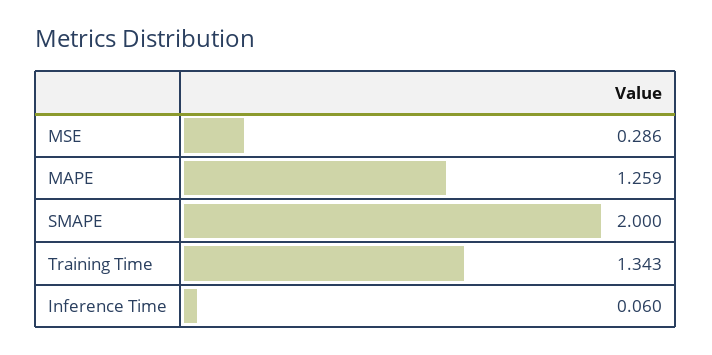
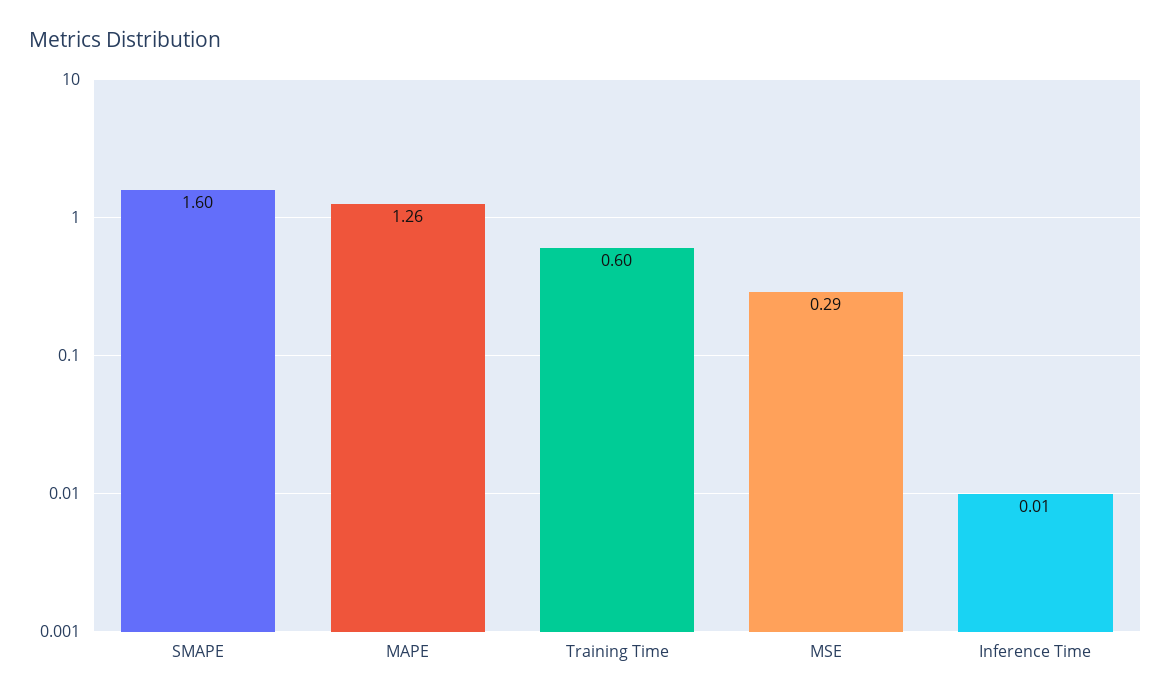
  {
    "MSE": 0.286,
    "MAPE": 1.259,
-   "SMAPE": 2,
+   "SMAPE": 1.6,
-   "Training Time": 1.343,
+   "Training Time": 0.6,
-   "Inference Time": 0.06
+   "Inference Time": 0.01
  }

